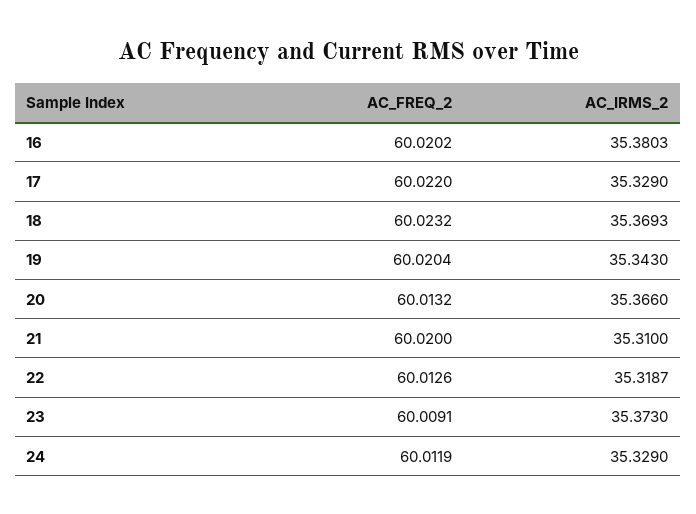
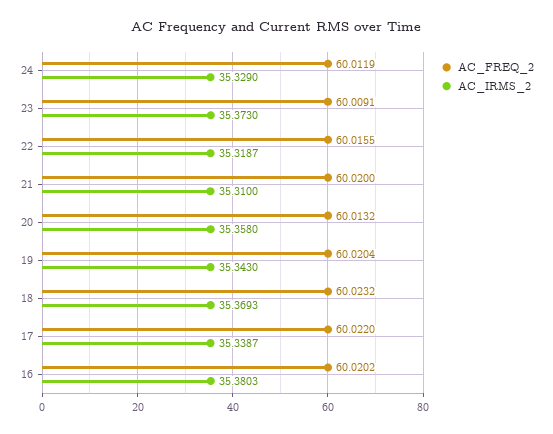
  {
    "AC_FREQ_2": {
      "16": 60.0202,
      "17": 60.022,
      "18": 60.0232,
      "19": 60.0204,
      "20": 60.0132,
      "21": 60.02,
-     "22": 60.0126,
+     "22": 60.0155,
      "23": 60.0091,
      "24": 60.0119
    },
    "AC_IRMS_2": {
      "16": 35.3803,
-     "17": 35.329,
+     "17": 35.3387,
      "18": 35.3693,
      "19": 35.343,
-     "20": 35.366,
+     "20": 35.358,
      "21": 35.31,
      "22": 35.3187,
      "23": 35.373,
      "24": 35.329
    }
  }

